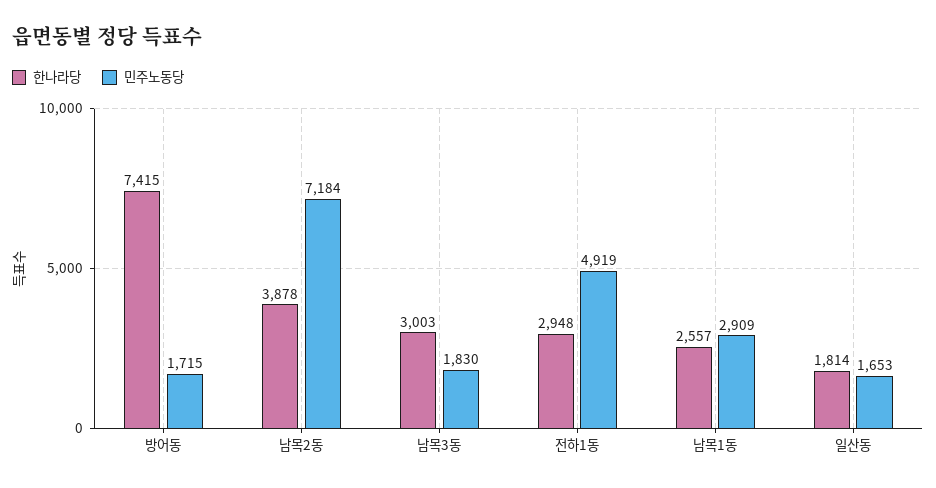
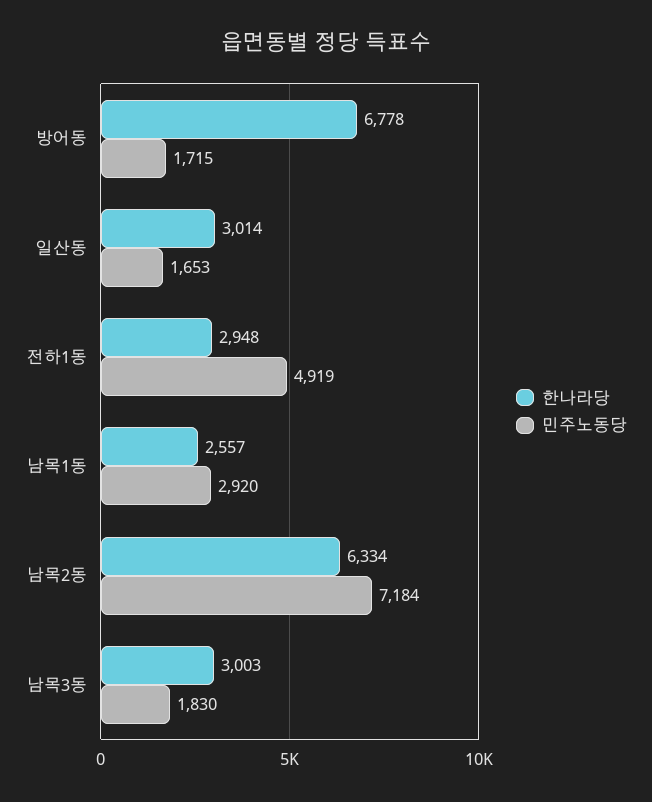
  {
    "한나라당": {
-     "방어동": 7415,
+     "방어동": 6778,
-     "남목2동": 3878,
+     "남목2동": 6334,
      "남목3동": 3003,
      "전하1동": 2948,
      "남목1동": 2557,
-     "일산동": 1814
+     "일산동": 3014
    },
    "민주노동당": {
      "방어동": 1715,
      "남목2동": 7184,
      "남목3동": 1830,
      "전하1동": 4919,
-     "남목1동": 2909,
+     "남목1동": 2920,
      "일산동": 1653
    }
  }

